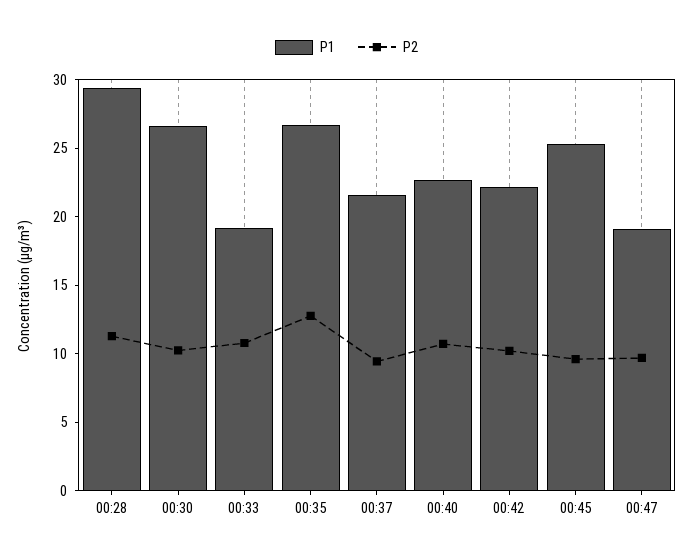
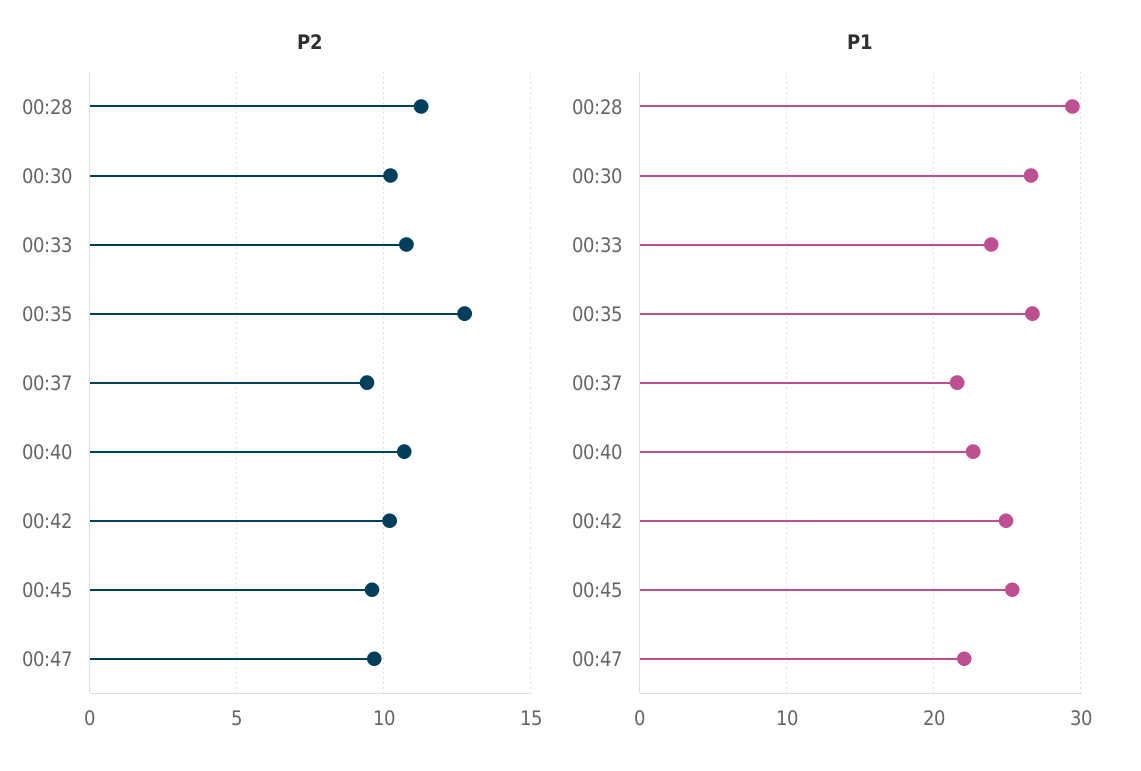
  {
    "P1": {
      "00:28": 29,
      "00:30": 27,
-     "00:33": 19,
+     "00:33": 24,
      "00:35": 27,
      "00:37": 22,
      "00:40": 23,
-     "00:42": 22,
+     "00:42": 25,
      "00:45": 25,
-     "00:47": 19
+     "00:47": 22
    },
    "P2": {
      "00:28": 11.5,
      "00:30": 10,
      "00:33": 11,
      "00:35": 13,
      "00:37": 9.5,
      "00:40": 10.5,
      "00:42": 10,
      "00:45": 9.5,
      "00:47": 9.5
    }
  }

